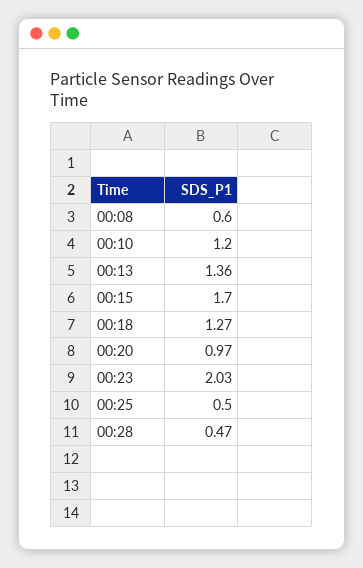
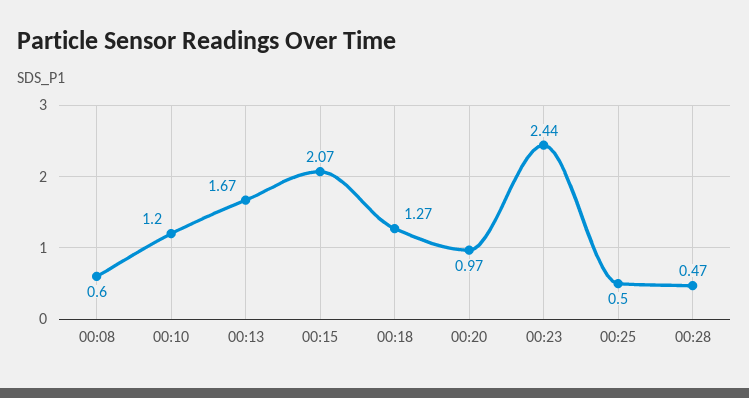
  {
    "00:08": 0.6,
    "00:10": 1.2,
-   "00:13": 1.36,
+   "00:13": 1.67,
-   "00:15": 1.7,
+   "00:15": 2.07,
    "00:18": 1.27,
    "00:20": 0.97,
-   "00:23": 2.03,
+   "00:23": 2.44,
    "00:25": 0.5,
    "00:28": 0.47
  }

